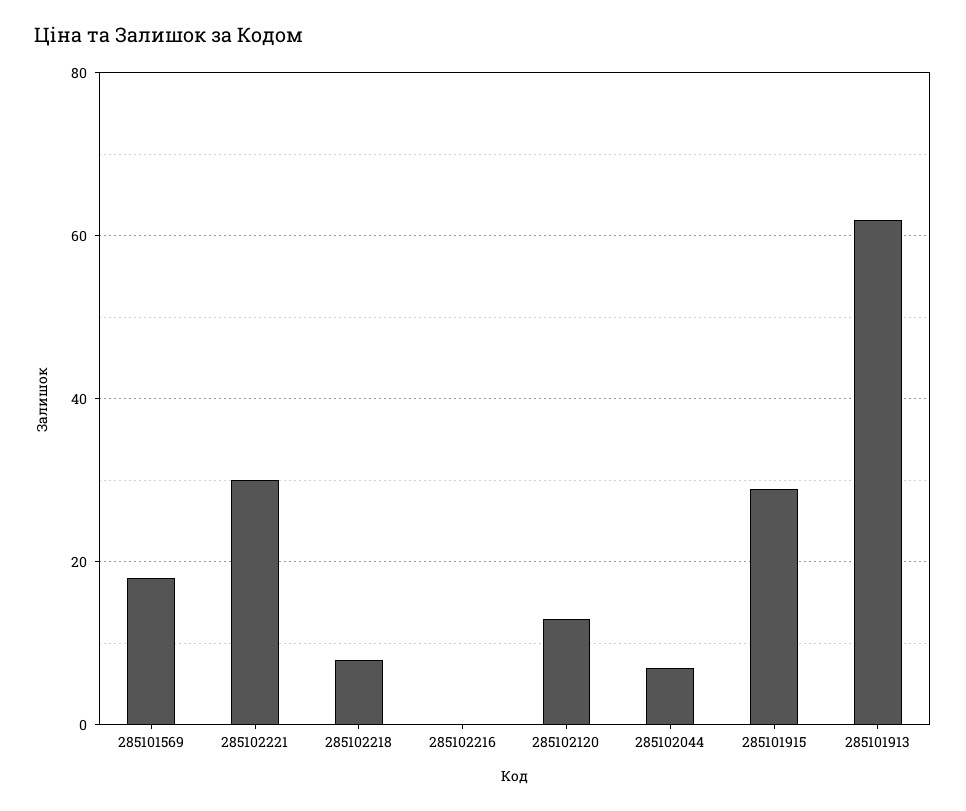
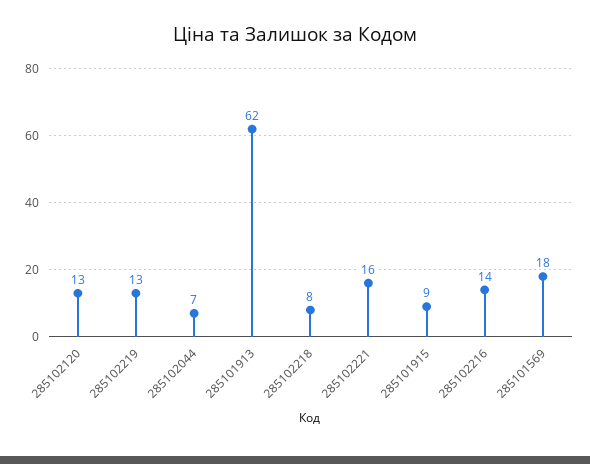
  {
    "285101569": 18,
-   "285102221": 30,
+   "285102221": 16,
    "285102218": 8,
-   "285102216": 0,
+   "285102216": 14,
    "285102120": 13,
    "285102044": 7,
-   "285101915": 30,
+   "285101915": 9,
-   "285101913": 62
+   "285101913": 62,
+   "285102219": 13
  }

